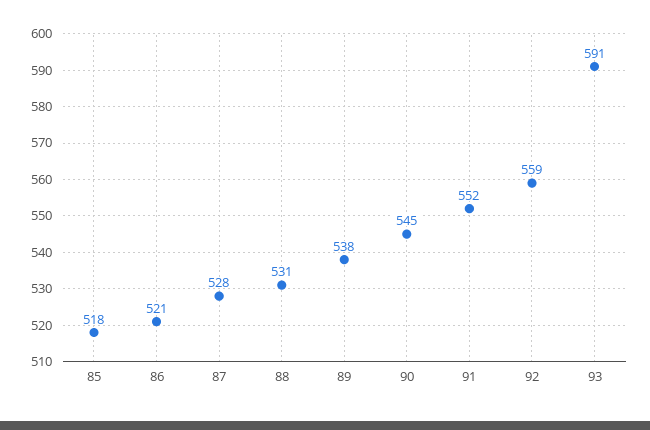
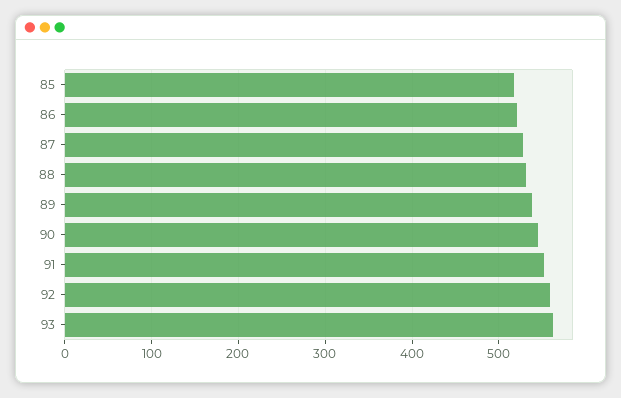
  {
    "85": 518,
    "86": 521,
    "87": 528,
    "88": 531,
    "89": 538,
    "90": 545,
    "91": 552,
    "92": 559,
-   "93": 591
+   "93": 560
  }

